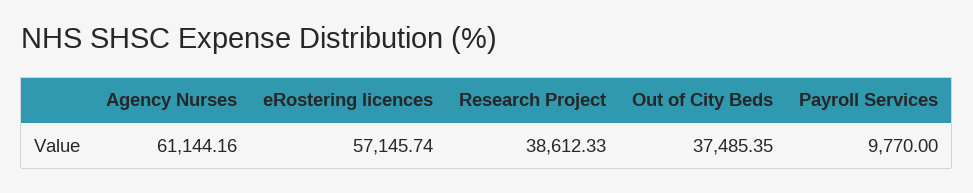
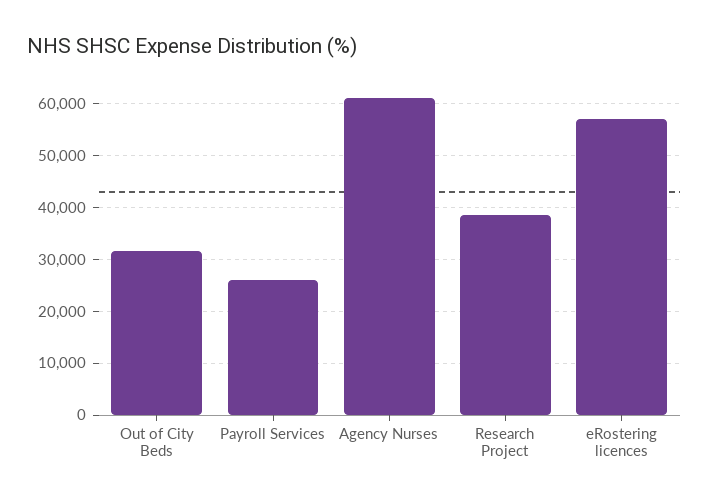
  {
    "Agency Nurses": 61144.16,
    "eRostering licences": 57145.74,
    "Research Project": 38612.33,
-   "Out of City Beds": 37485.35,
+   "Out of City Beds": 32000,
-   "Payroll Services": 9770
+   "Payroll Services": 26000
  }

